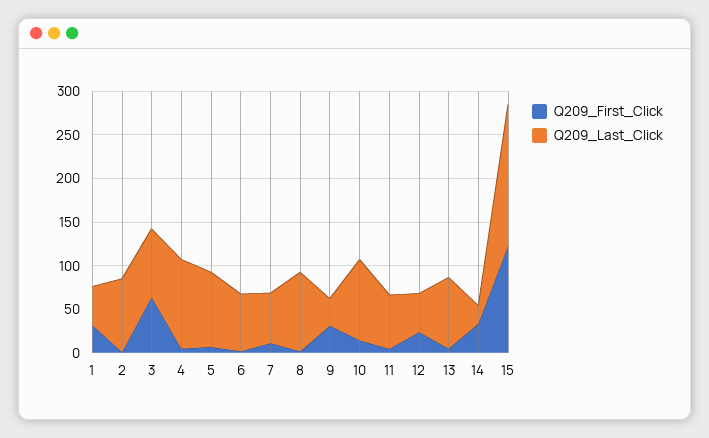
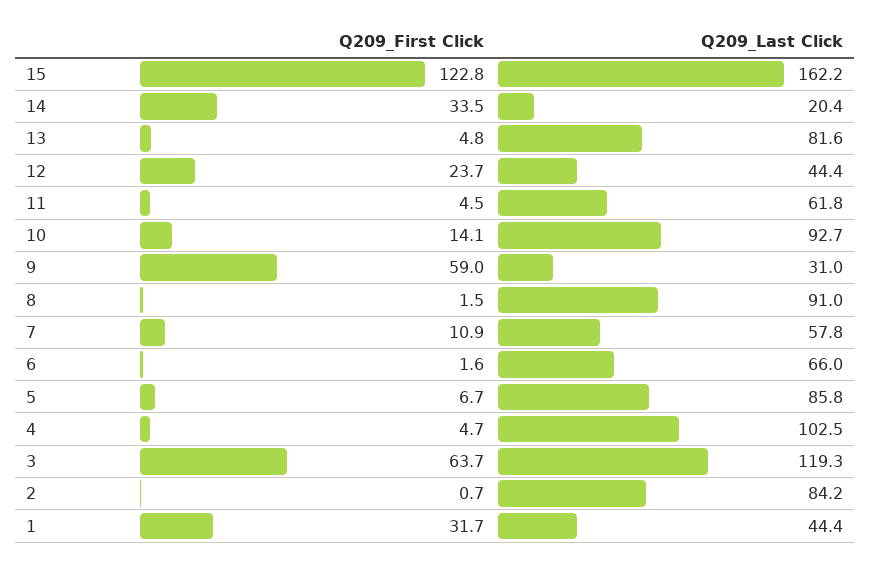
  {
    "Q209_First_Click": {
      "1": 31.7,
      "2": 0.7,
      "3": 63.7,
      "4": 4.7,
      "5": 6.7,
      "6": 1.6,
      "7": 10.9,
      "8": 1.5,
-     "9": 30,
+     "9": 59,
      "10": 14.1,
      "11": 4.5,
      "12": 23.7,
      "13": 4.8,
      "14": 33.5,
      "15": 122.8
    },
    "Q209_Last_Click": {
      "1": 44.4,
      "2": 84.2,
-     "3": 80,
+     "3": 119.3,
      "4": 102.5,
      "5": 85.8,
      "6": 66,
      "7": 57.8,
      "8": 91,
      "9": 31,
      "10": 92.7,
      "11": 61.8,
      "12": 44.4,
      "13": 81.6,
      "14": 20.4,
      "15": 162.2
    }
  }

